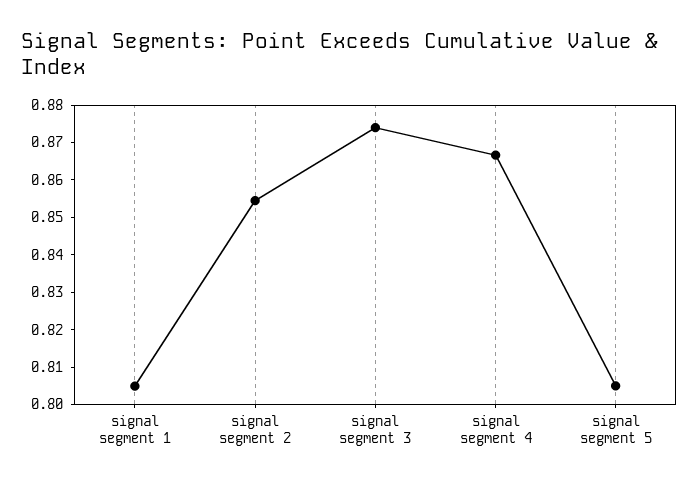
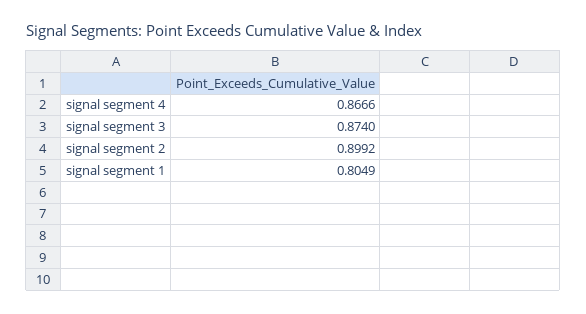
  {
    "signal segment 1": 0.8049,
-   "signal segment 2": 0.855,
+   "signal segment 2": 0.8992,
    "signal segment 3": 0.874,
-   "signal segment 4": 0.8666,
+   "signal segment 4": 0.8666
-   "signal segment 5": 0.805
  }

